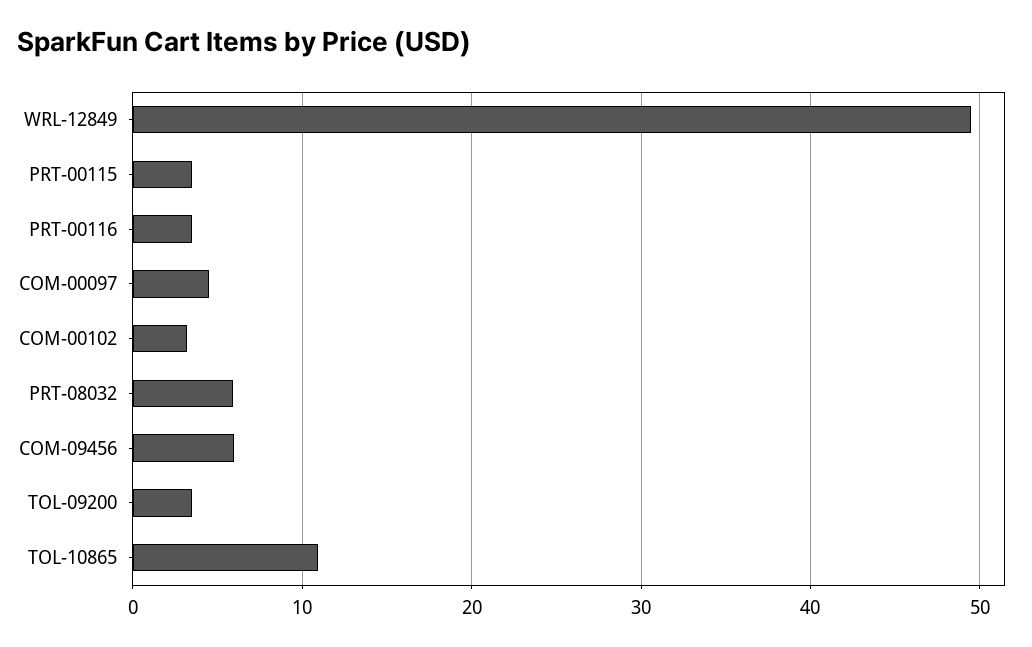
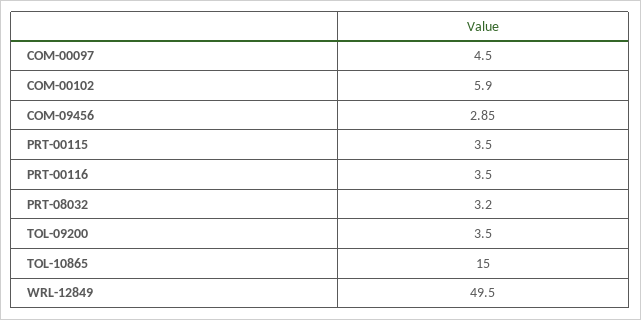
  {
    "WRL-12849": 49.5,
    "PRT-00115": 3.5,
    "PRT-00116": 3.5,
    "COM-00097": 4.5,
-   "COM-00102": 3,
+   "COM-00102": 5.9,
-   "PRT-08032": 6,
+   "PRT-08032": 3.2,
-   "COM-09456": 6,
+   "COM-09456": 2.85,
    "TOL-09200": 3.5,
-   "TOL-10865": 11
+   "TOL-10865": 15
  }

